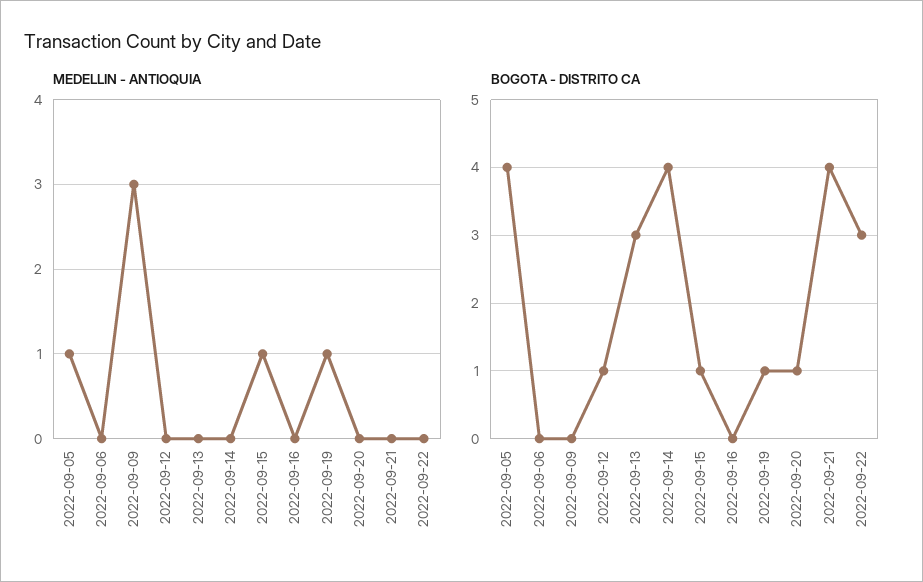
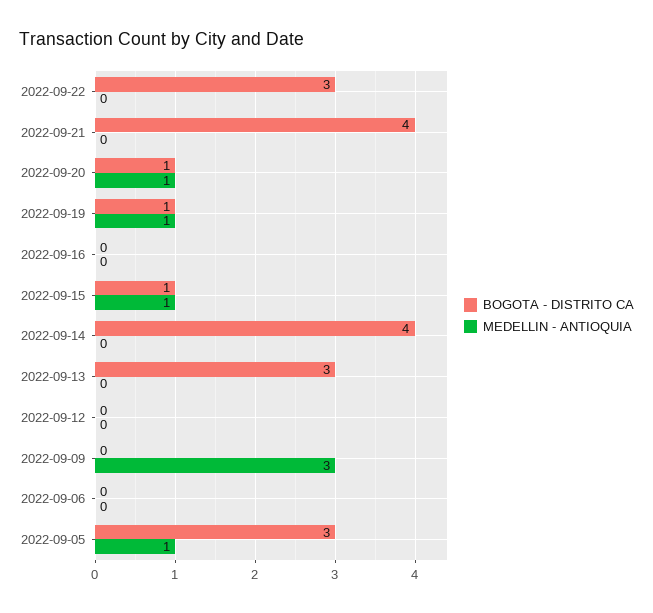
  {
    "MEDELLIN - ANTIOQUIA": {
      "2022-09-05": 1,
      "2022-09-06": 0,
      "2022-09-09": 3,
      "2022-09-12": 0,
      "2022-09-13": 0,
      "2022-09-14": 0,
      "2022-09-15": 1,
      "2022-09-16": 0,
      "2022-09-19": 1,
-     "2022-09-20": 0,
+     "2022-09-20": 1,
      "2022-09-21": 0,
      "2022-09-22": 0
    },
    "BOGOTA - DISTRITO CA": {
-     "2022-09-05": 4,
+     "2022-09-05": 3,
      "2022-09-06": 0,
      "2022-09-09": 0,
-     "2022-09-12": 1,
+     "2022-09-12": 0,
      "2022-09-13": 3,
      "2022-09-14": 4,
      "2022-09-15": 1,
      "2022-09-16": 0,
      "2022-09-19": 1,
      "2022-09-20": 1,
      "2022-09-21": 4,
      "2022-09-22": 3
    }
  }

